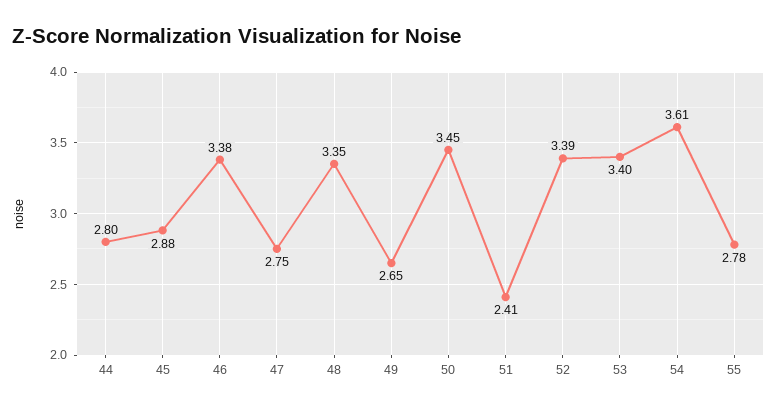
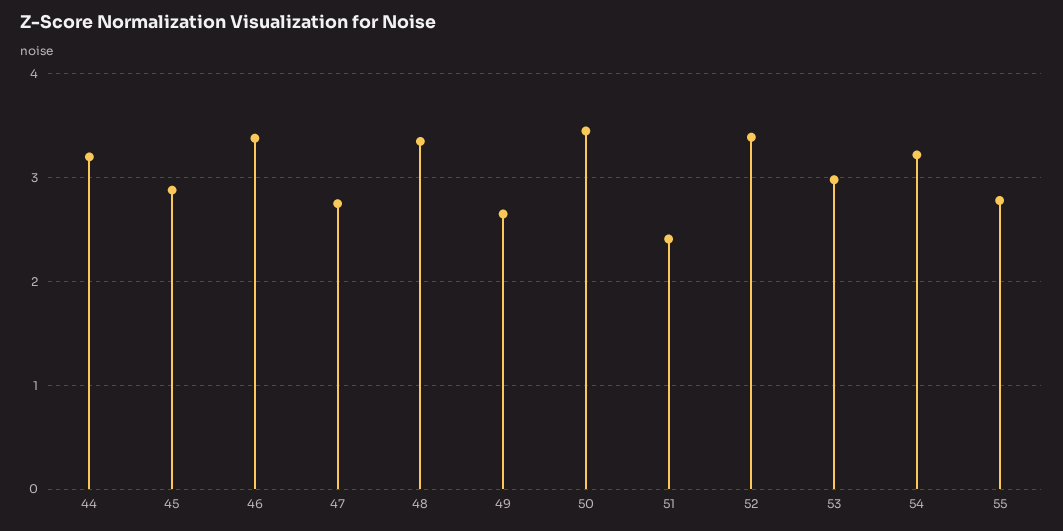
  {
-   "44": 2.8,
+   "44": 3.2,
    "45": 2.88,
    "46": 3.38,
    "47": 2.75,
    "48": 3.35,
    "49": 2.65,
    "50": 3.45,
    "51": 2.41,
    "52": 3.39,
-   "53": 3.4,
+   "53": 3,
-   "54": 3.61,
+   "54": 3.2,
    "55": 2.78
  }

